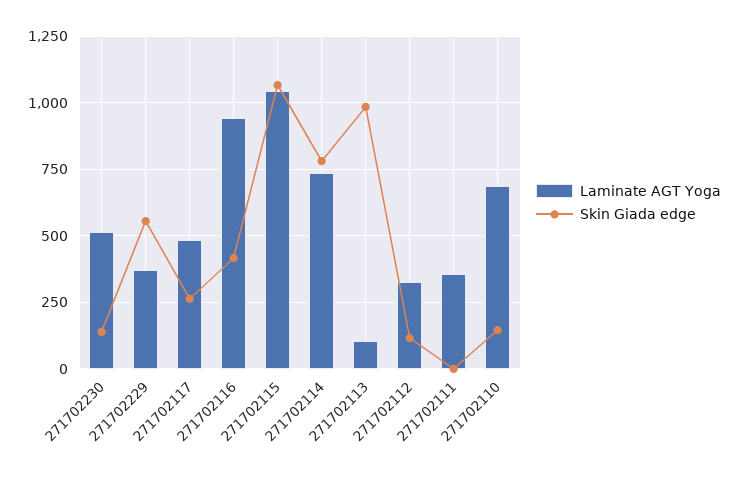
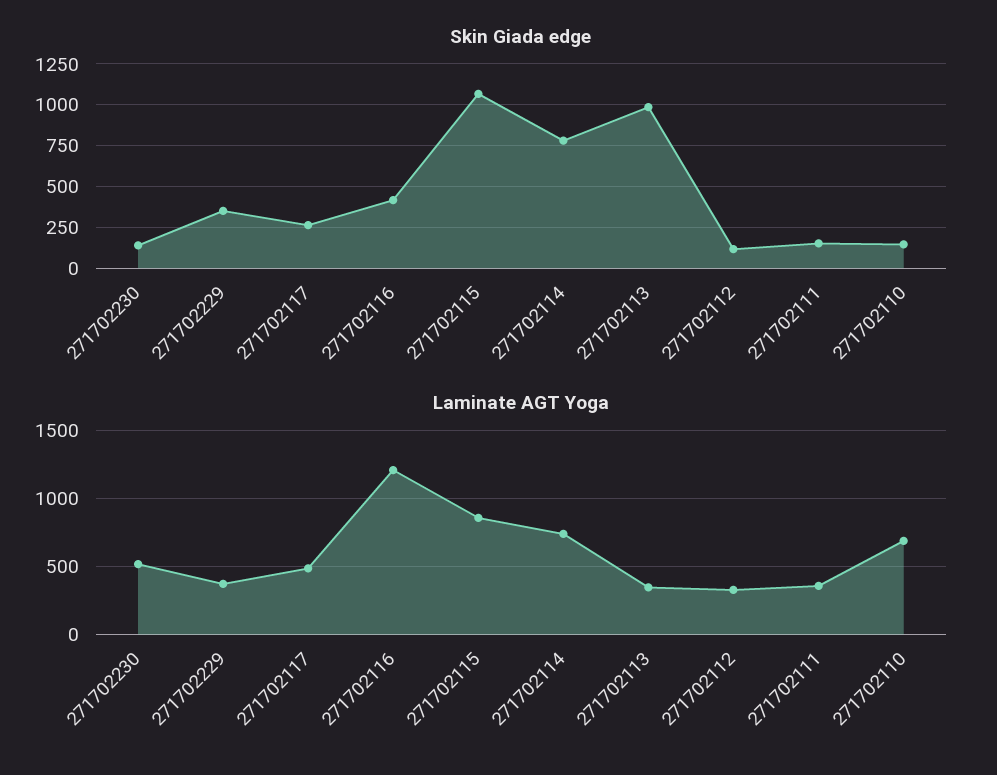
  {
    "Laminate AGT Yoga": {
      "271702230": 525,
      "271702229": 375,
      "271702117": 475,
-     "271702116": 950,
+     "271702116": 1200,
-     "271702115": 1050,
+     "271702115": 850,
      "271702114": 750,
-     "271702113": 100,
+     "271702113": 350,
      "271702112": 325,
      "271702111": 350,
      "271702110": 675
    },
    "Skin Giada edge": {
      "271702230": 150,
-     "271702229": 550,
+     "271702229": 350,
      "271702117": 275,
      "271702116": 425,
      "271702115": 1075,
      "271702114": 775,
      "271702113": 975,
      "271702112": 125,
-     "271702111": 0,
+     "271702111": 150,
      "271702110": 150
    }
  }

